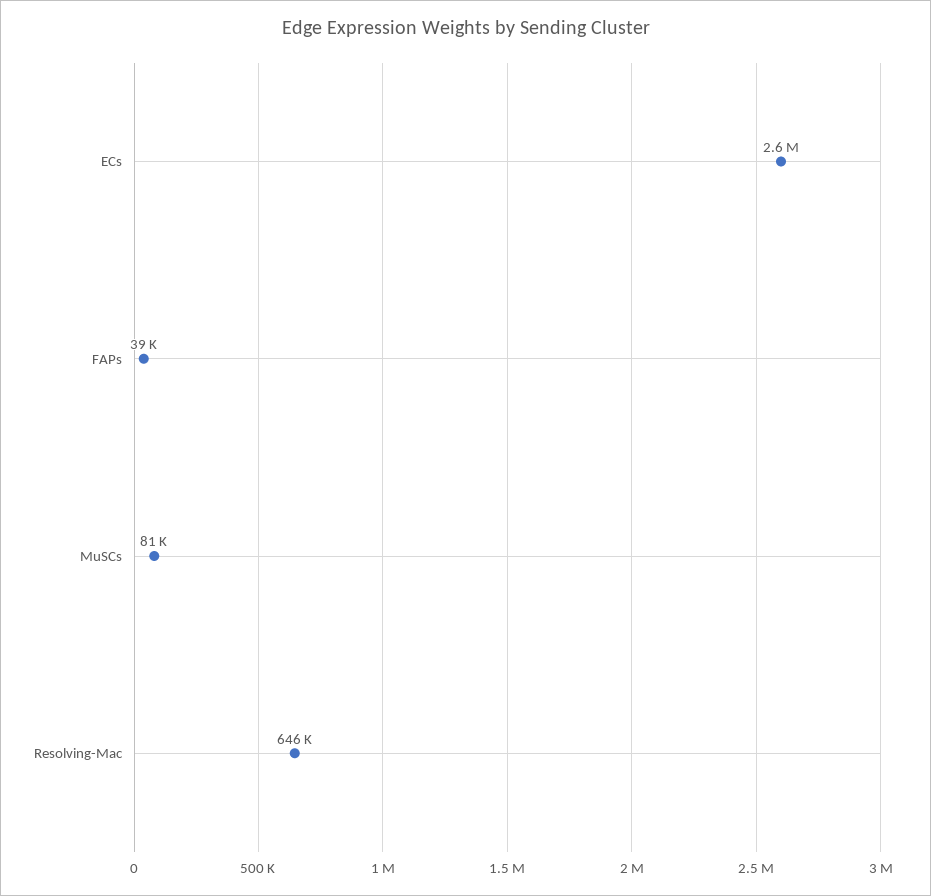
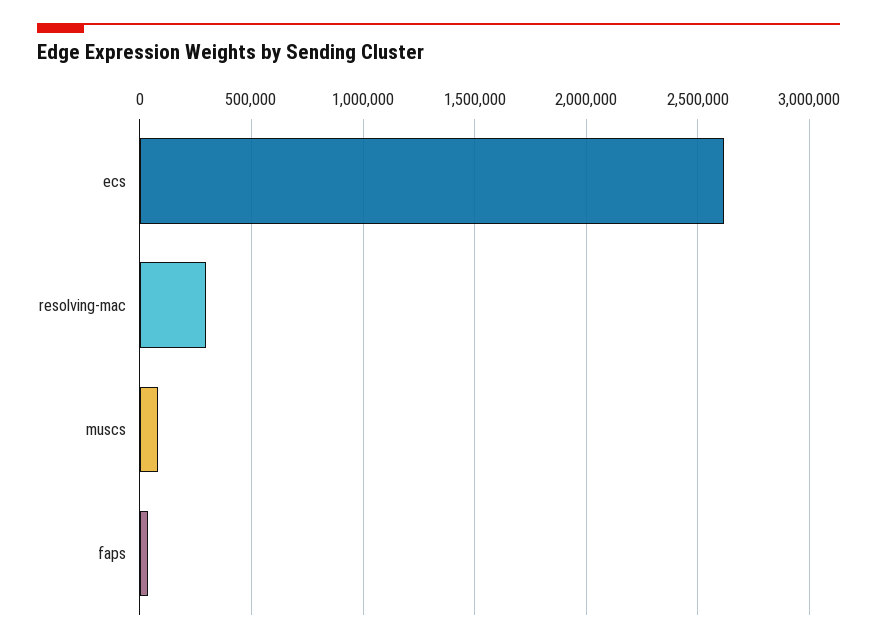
  {
    "ECs": 2600000,
    "FAPs": 39000,
    "MuSCs": 81000,
-   "Resolving-Mac": 646000
+   "Resolving-Mac": 300000
  }

